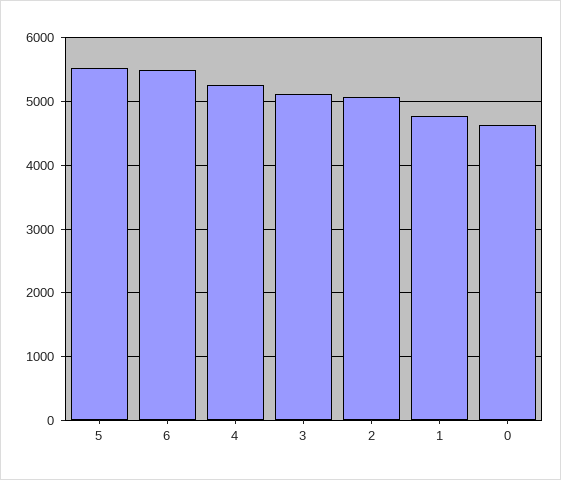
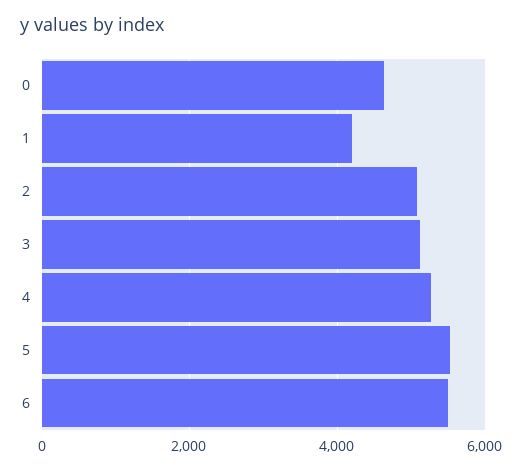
  {
    "5": 5500,
    "6": 5500,
    "4": 5300,
    "3": 5100,
    "2": 5100,
-   "1": 4800,
+   "1": 4200,
    "0": 4600
  }

